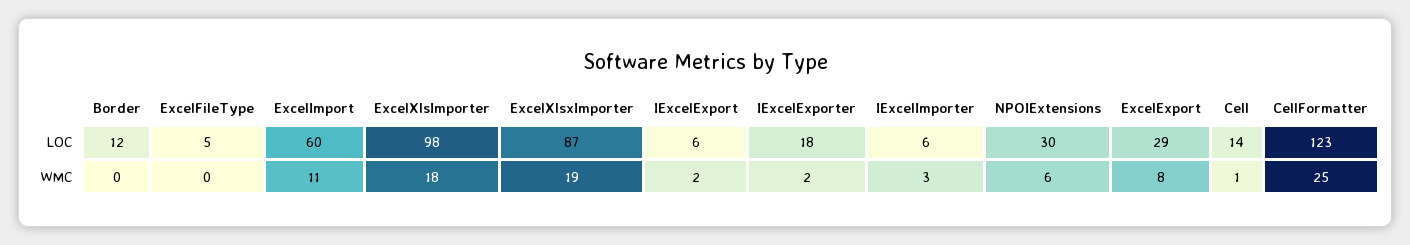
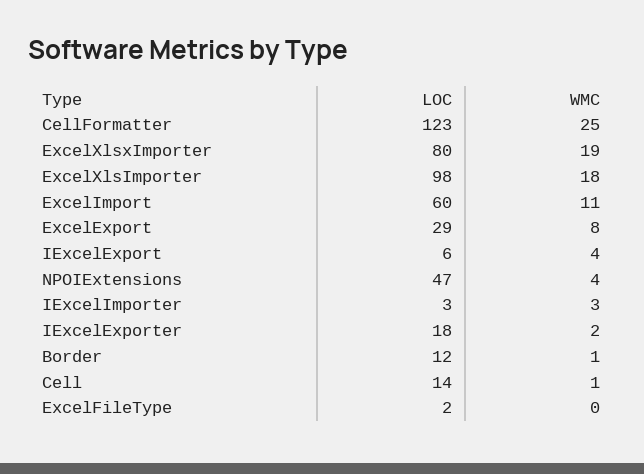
  {
    "Border": {
      "LOC": 12,
-     "WMC": 0
+     "WMC": 1
    },
    "ExcelFileType": {
-     "LOC": 5,
+     "LOC": 2,
      "WMC": 0
    },
    "ExcelImport": {
      "LOC": 60,
      "WMC": 11
    },
    "ExcelXlsImporter": {
      "LOC": 98,
      "WMC": 18
    },
    "ExcelXlsxImporter": {
-     "LOC": 87,
+     "LOC": 80,
      "WMC": 19
    },
    "IExcelExport": {
      "LOC": 6,
-     "WMC": 2
+     "WMC": 4
    },
    "IExcelExporter": {
      "LOC": 18,
      "WMC": 2
    },
    "IExcelImporter": {
-     "LOC": 6,
+     "LOC": 3,
      "WMC": 3
    },
    "NPOIExtensions": {
-     "LOC": 30,
+     "LOC": 47,
-     "WMC": 6
+     "WMC": 4
    },
    "ExcelExport": {
      "LOC": 29,
      "WMC": 8
    },
    "Cell": {
      "LOC": 14,
      "WMC": 1
    },
    "CellFormatter": {
      "LOC": 123,
      "WMC": 25
    }
  }

